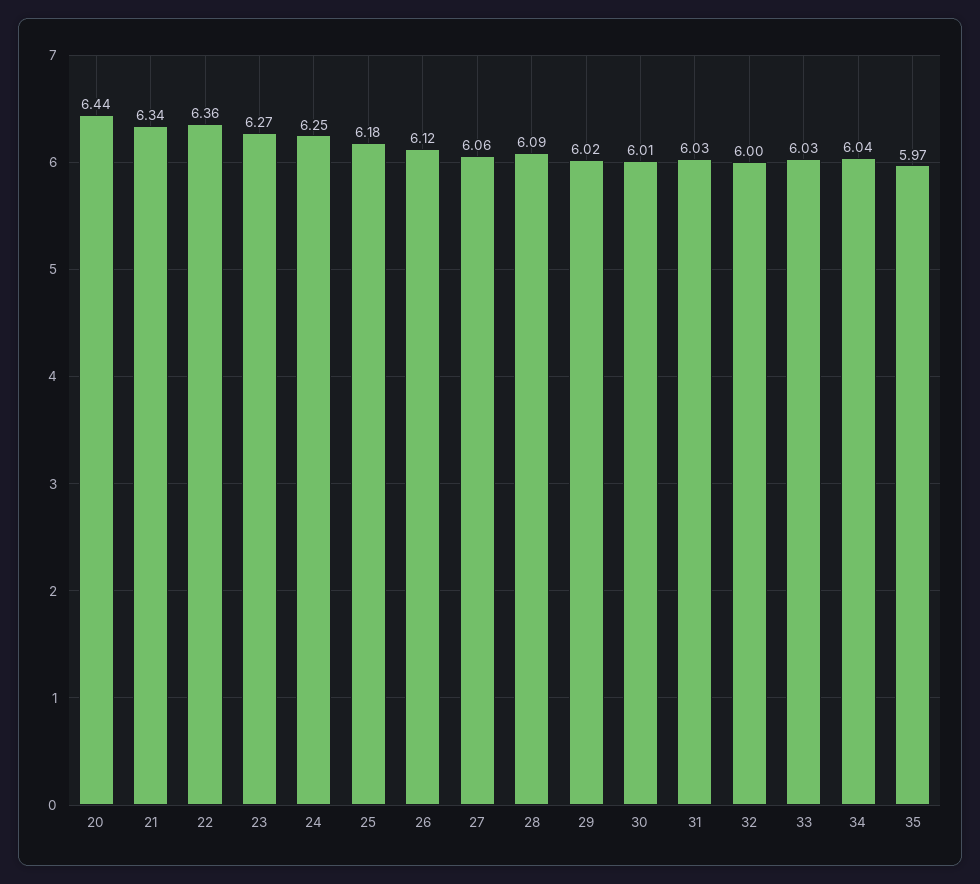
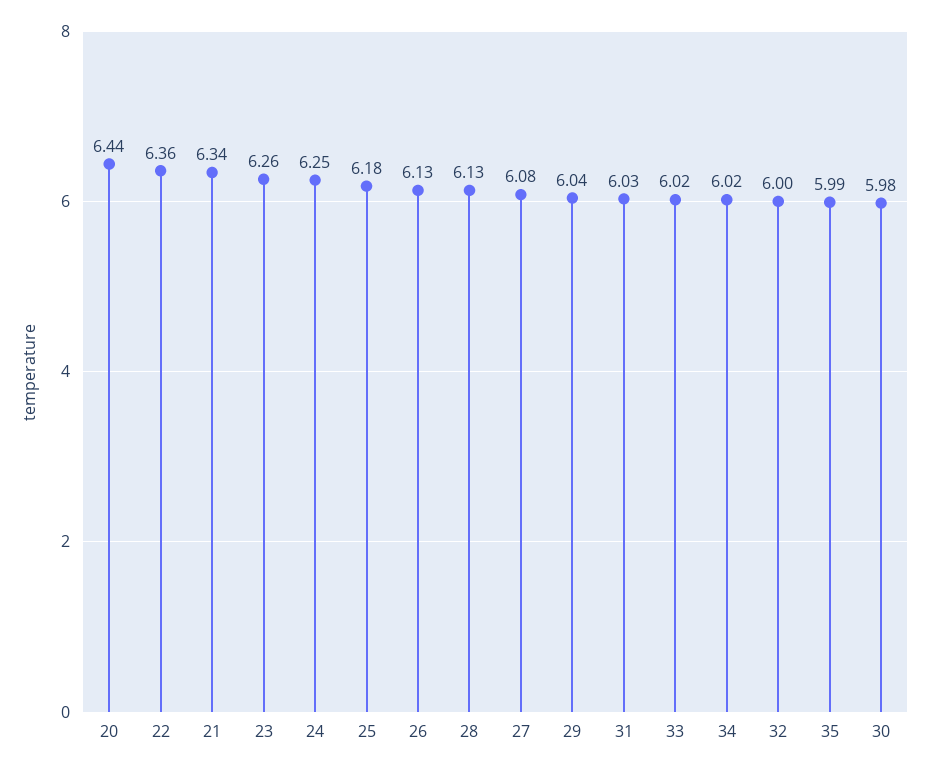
  {
    "20": 6.44,
    "21": 6.34,
    "22": 6.36,
-   "23": 6.27,
+   "23": 6.26,
    "24": 6.25,
    "25": 6.18,
-   "26": 6.12,
+   "26": 6.13,
-   "27": 6.06,
+   "27": 6.08,
-   "28": 6.09,
+   "28": 6.13,
-   "29": 6.02,
+   "29": 6.04,
-   "30": 6.01,
+   "30": 5.98,
    "31": 6.03,
    "32": 6,
-   "33": 6.03,
+   "33": 6.02,
-   "34": 6.04,
+   "34": 6.02,
-   "35": 5.97
+   "35": 5.99
  }

